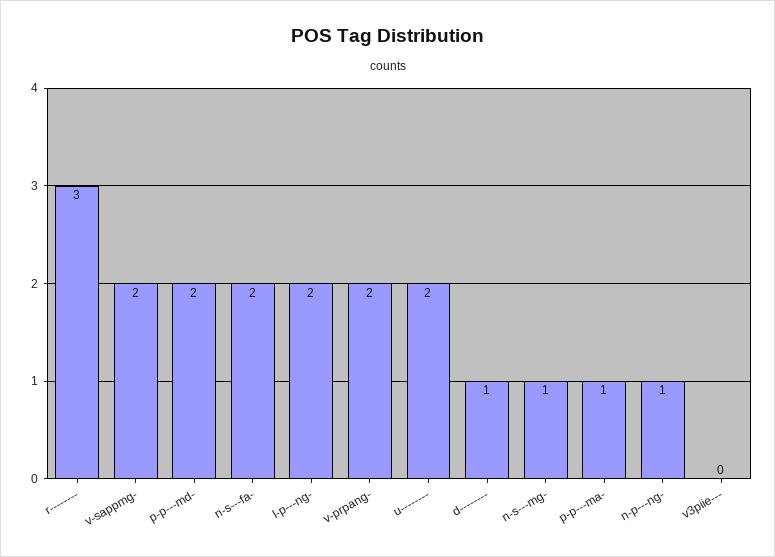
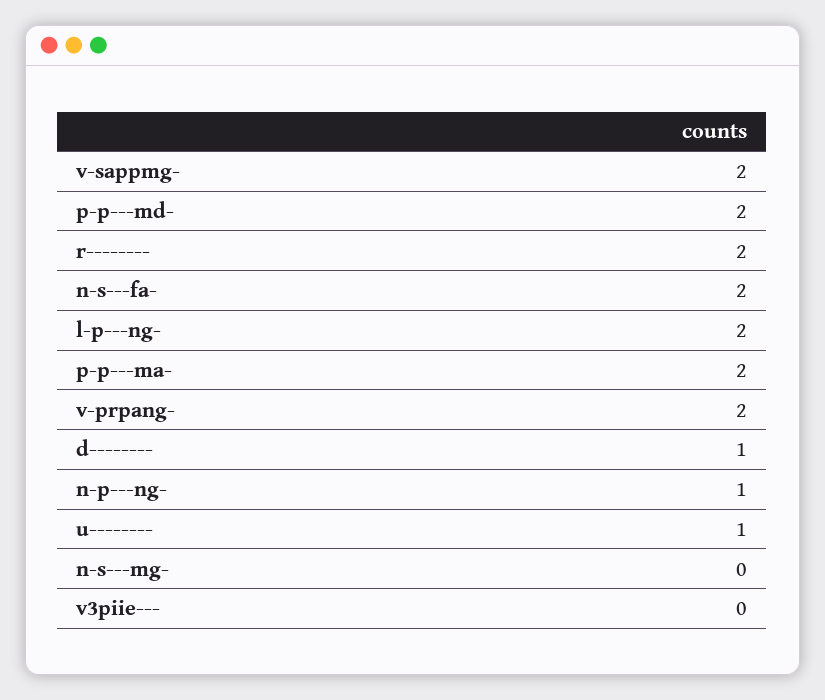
  {
-   "r--------": 3,
+   "r--------": 2,
    "v-sappmg-": 2,
    "p-p---md-": 2,
    "n-s---fa-": 2,
    "l-p---ng-": 2,
    "v-prpang-": 2,
-   "u--------": 2,
+   "u--------": 1,
    "d--------": 1,
-   "n-s---mg-": 1,
+   "n-s---mg-": 0,
-   "p-p---ma-": 1,
+   "p-p---ma-": 2,
    "n-p---ng-": 1,
    "v3piie---": 0
  }

